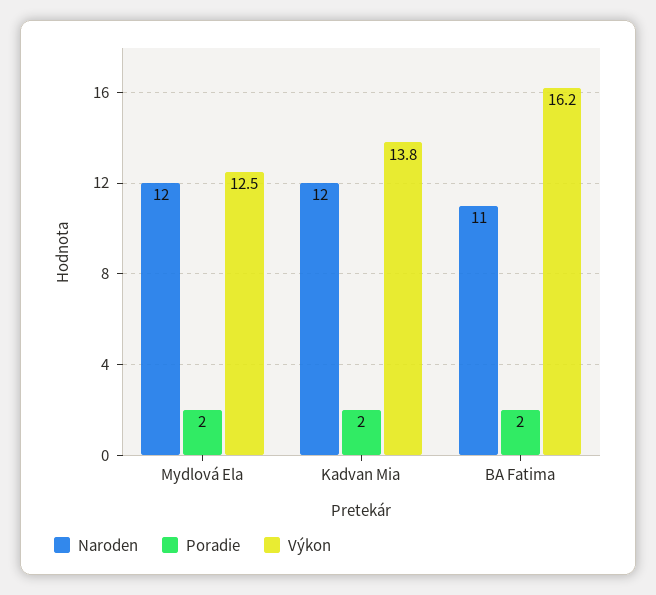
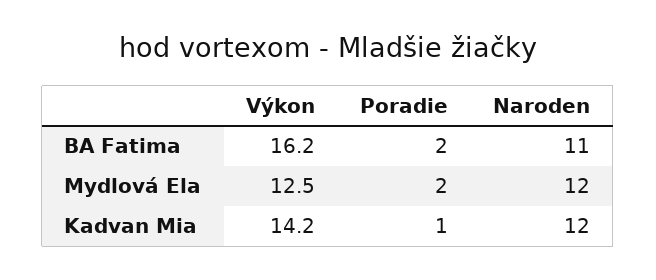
  {
    "Naroden": {
      "Mydlová Ela": 12,
      "Kadvan Mia": 12,
      "BA Fatima": 11
    },
    "Poradie": {
      "Mydlová Ela": 2,
-     "Kadvan Mia": 2,
+     "Kadvan Mia": 1,
      "BA Fatima": 2
    },
    "Výkon": {
      "Mydlová Ela": 12.5,
-     "Kadvan Mia": 13.8,
+     "Kadvan Mia": 14.2,
      "BA Fatima": 16.2
    }
  }

